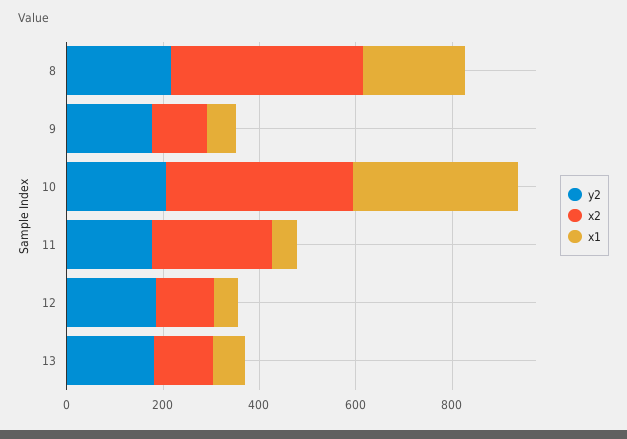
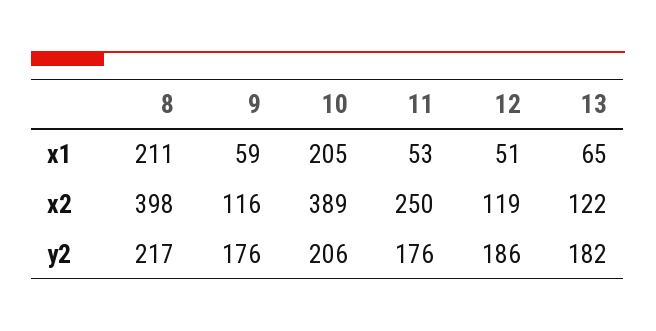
  {
    "y2": {
      "8": 217,
      "9": 176,
      "10": 206,
      "11": 176,
      "12": 186,
      "13": 182
    },
    "x2": {
      "8": 398,
      "9": 116,
      "10": 389,
      "11": 250,
      "12": 119,
      "13": 122
    },
    "x1": {
      "8": 211,
      "9": 59,
-     "10": 350,
+     "10": 205,
      "11": 53,
      "12": 51,
      "13": 65
    }
  }

